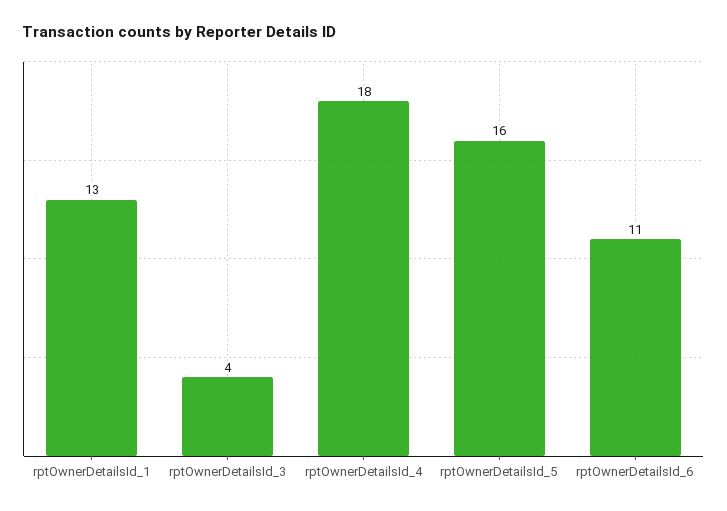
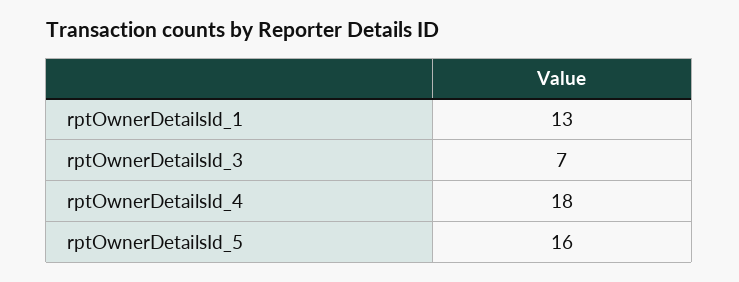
  {
    "rptOwnerDetailsId_1": 13,
-   "rptOwnerDetailsId_3": 4,
+   "rptOwnerDetailsId_3": 7,
    "rptOwnerDetailsId_4": 18,
-   "rptOwnerDetailsId_5": 16,
+   "rptOwnerDetailsId_5": 16
-   "rptOwnerDetailsId_6": 11
  }

